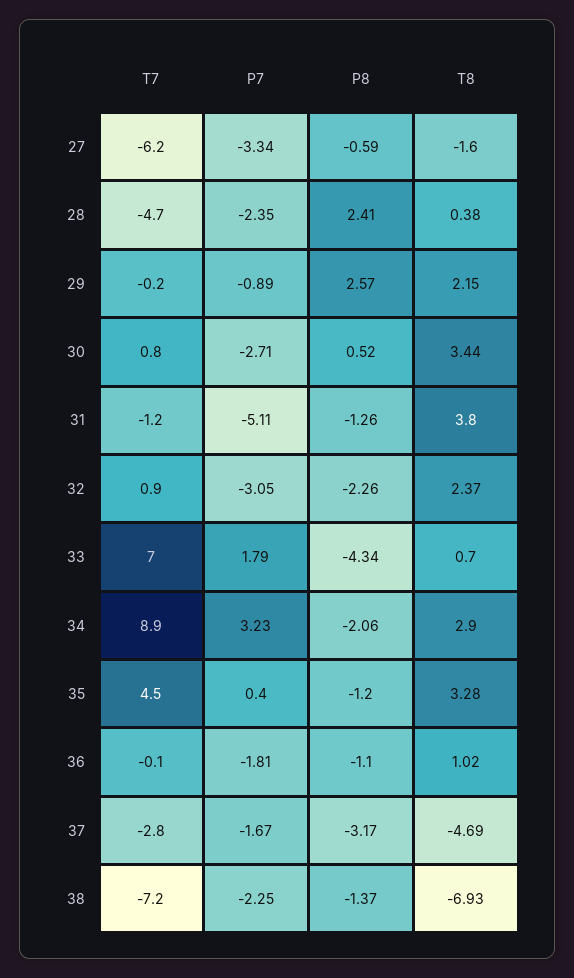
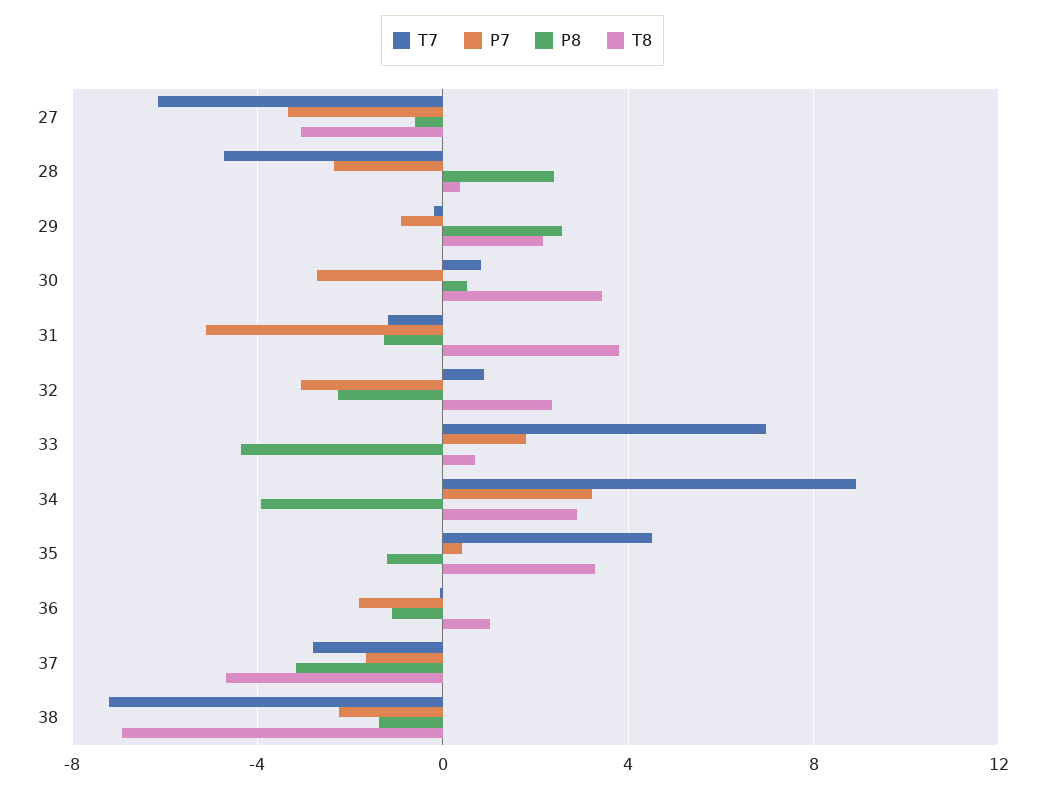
  {
    "T7": {
      "27": -6.2,
      "28": -4.7,
      "29": -0.2,
      "30": 0.8,
      "31": -1.2,
      "32": 0.9,
      "33": 7,
      "34": 8.9,
      "35": 4.5,
      "36": -0.1,
      "37": -2.8,
      "38": -7.2
    },
    "P7": {
      "27": -3.34,
      "28": -2.35,
      "29": -0.89,
      "30": -2.71,
      "31": -5.11,
      "32": -3.05,
      "33": 1.79,
      "34": 3.23,
      "35": 0.4,
      "36": -1.81,
      "37": -1.67,
      "38": -2.25
    },
    "P8": {
      "27": -0.59,
      "28": 2.41,
      "29": 2.57,
      "30": 0.52,
      "31": -1.26,
      "32": -2.26,
      "33": -4.34,
-     "34": -2.06,
+     "34": -4,
      "35": -1.2,
      "36": -1.1,
      "37": -3.17,
      "38": -1.37
    },
    "T8": {
-     "27": -1.6,
+     "27": -3,
      "28": 0.38,
      "29": 2.15,
      "30": 3.44,
      "31": 3.8,
      "32": 2.37,
      "33": 0.7,
      "34": 2.9,
      "35": 3.28,
      "36": 1.02,
      "37": -4.69,
      "38": -6.93
    }
  }

